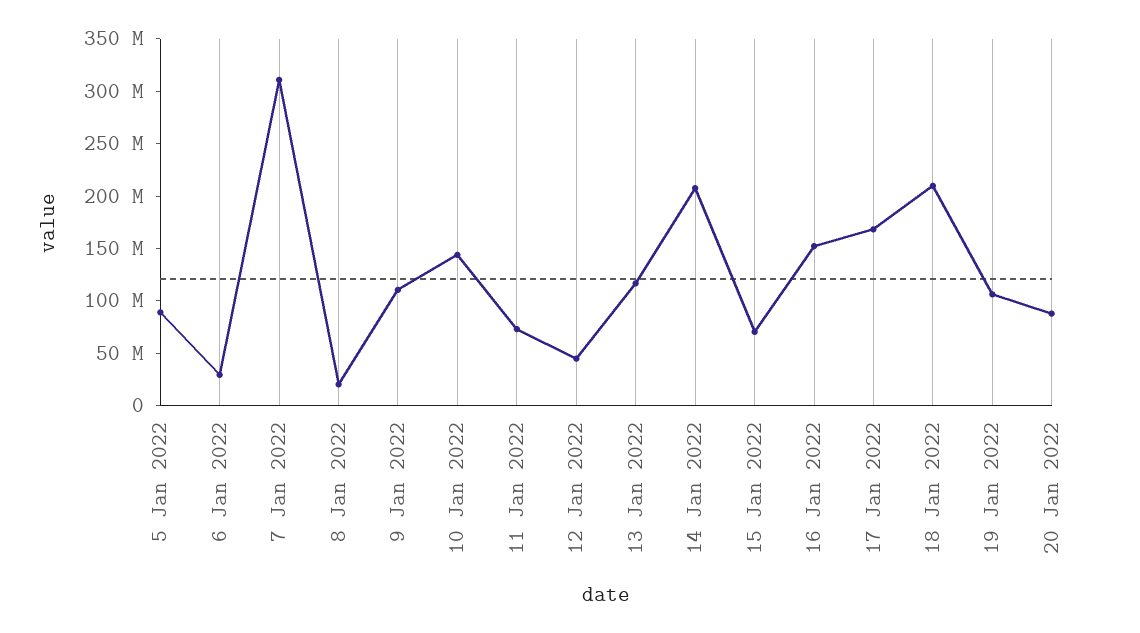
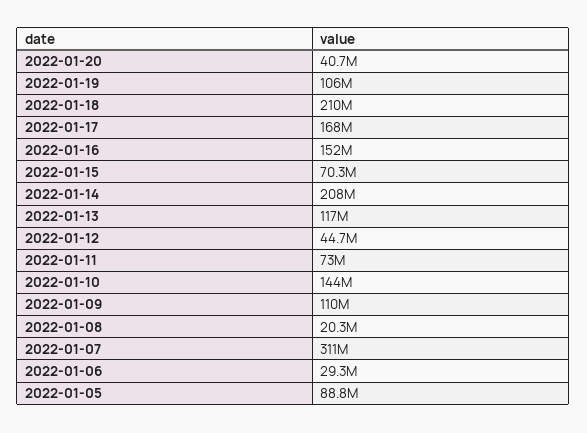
  {
    "5 Jan 2022": 88800000,
    "6 Jan 2022": 29300000,
    "7 Jan 2022": 311000000,
    "8 Jan 2022": 20300000,
    "9 Jan 2022": 110000000,
    "10 Jan 2022": 144000000,
    "11 Jan 2022": 73000000,
    "12 Jan 2022": 44700000,
    "13 Jan 2022": 117000000,
    "14 Jan 2022": 208000000,
    "15 Jan 2022": 70300000,
    "16 Jan 2022": 152000000,
    "17 Jan 2022": 168000000,
    "18 Jan 2022": 210000000,
    "19 Jan 2022": 106000000,
-   "20 Jan 2022": 90000000
+   "20 Jan 2022": 40700000
  }

